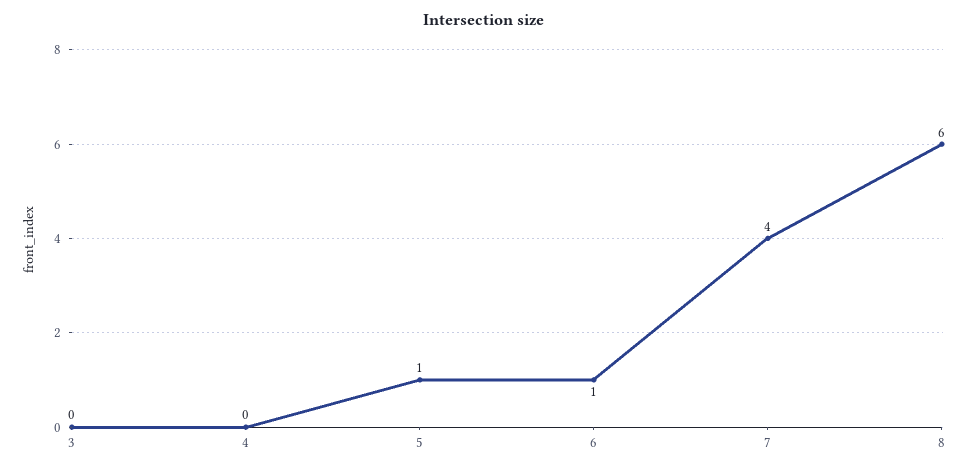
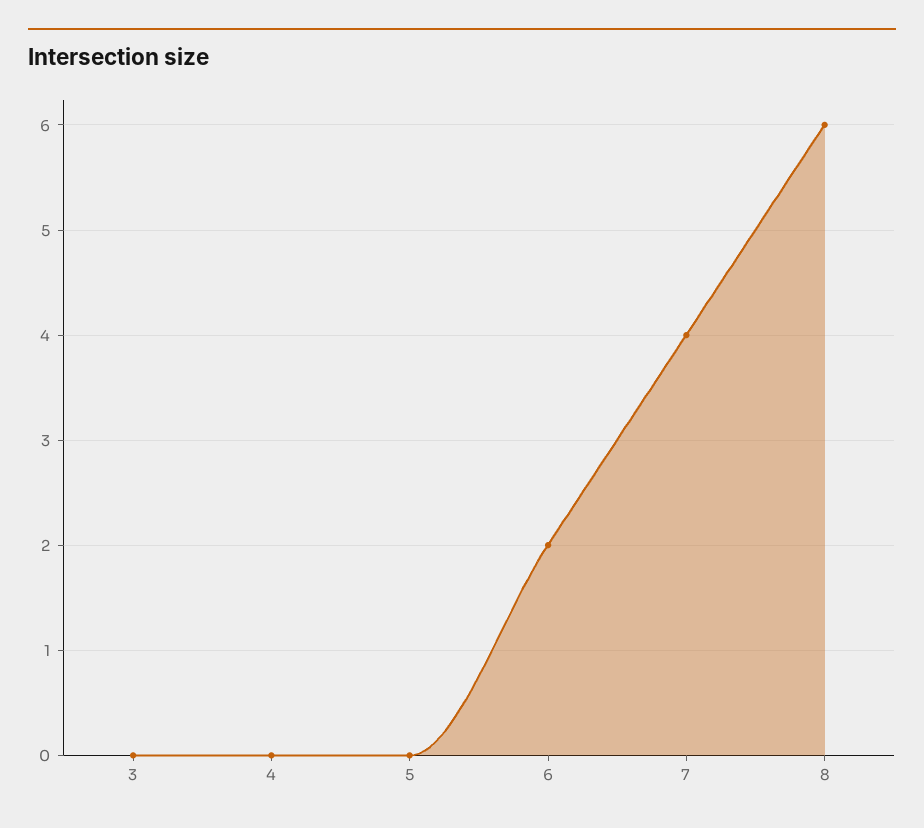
  {
    "3": 0,
    "4": 0,
-   "5": 1,
+   "5": 0,
-   "6": 1,
+   "6": 2,
    "7": 4,
    "8": 6
  }

